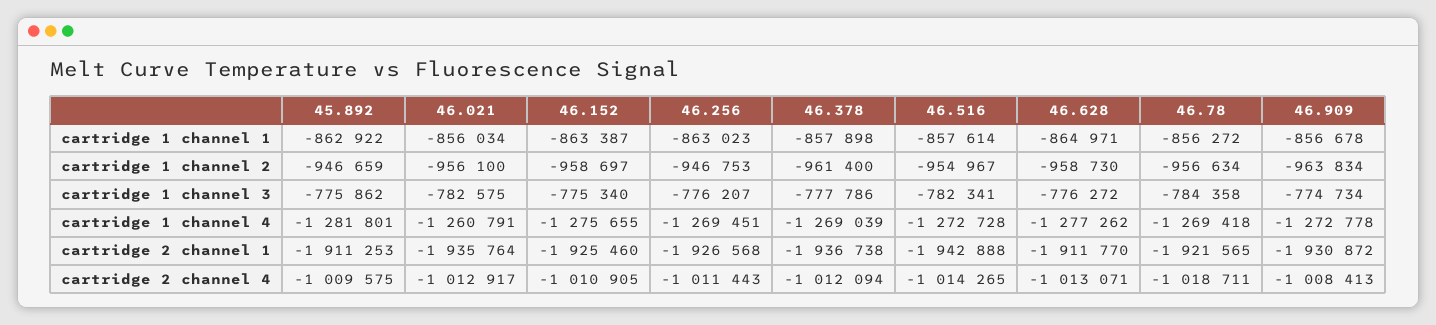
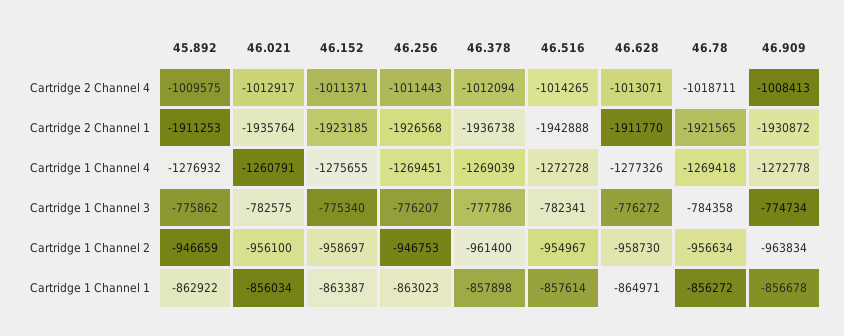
  {
    "45.892": {
      "cartridge 1 channel 1": -862922,
      "cartridge 1 channel 2": -946659,
      "cartridge 1 channel 3": -775862,
-     "cartridge 1 channel 4": -1281801,
+     "cartridge 1 channel 4": -1276932,
      "cartridge 2 channel 1": -1911253,
      "cartridge 2 channel 4": -1009575
    },
    "46.021": {
      "cartridge 1 channel 1": -856034,
      "cartridge 1 channel 2": -956100,
      "cartridge 1 channel 3": -782575,
      "cartridge 1 channel 4": -1260791,
      "cartridge 2 channel 1": -1935764,
      "cartridge 2 channel 4": -1012917
    },
    "46.152": {
      "cartridge 1 channel 1": -863387,
      "cartridge 1 channel 2": -958697,
      "cartridge 1 channel 3": -775340,
      "cartridge 1 channel 4": -1275655,
-     "cartridge 2 channel 1": -1925460,
+     "cartridge 2 channel 1": -1923185,
-     "cartridge 2 channel 4": -1010905
+     "cartridge 2 channel 4": -1011371
    },
    "46.256": {
      "cartridge 1 channel 1": -863023,
      "cartridge 1 channel 2": -946753,
      "cartridge 1 channel 3": -776207,
      "cartridge 1 channel 4": -1269451,
      "cartridge 2 channel 1": -1926568,
      "cartridge 2 channel 4": -1011443
    },
    "46.378": {
      "cartridge 1 channel 1": -857898,
      "cartridge 1 channel 2": -961400,
      "cartridge 1 channel 3": -777786,
      "cartridge 1 channel 4": -1269039,
      "cartridge 2 channel 1": -1936738,
      "cartridge 2 channel 4": -1012094
    },
    "46.516": {
      "cartridge 1 channel 1": -857614,
      "cartridge 1 channel 2": -954967,
      "cartridge 1 channel 3": -782341,
      "cartridge 1 channel 4": -1272728,
      "cartridge 2 channel 1": -1942888,
      "cartridge 2 channel 4": -1014265
    },
    "46.628": {
      "cartridge 1 channel 1": -864971,
      "cartridge 1 channel 2": -958730,
      "cartridge 1 channel 3": -776272,
-     "cartridge 1 channel 4": -1277262,
+     "cartridge 1 channel 4": -1277326,
      "cartridge 2 channel 1": -1911770,
      "cartridge 2 channel 4": -1013071
    },
    "46.78": {
      "cartridge 1 channel 1": -856272,
      "cartridge 1 channel 2": -956634,
      "cartridge 1 channel 3": -784358,
      "cartridge 1 channel 4": -1269418,
      "cartridge 2 channel 1": -1921565,
      "cartridge 2 channel 4": -1018711
    },
    "46.909": {
      "cartridge 1 channel 1": -856678,
      "cartridge 1 channel 2": -963834,
      "cartridge 1 channel 3": -774734,
      "cartridge 1 channel 4": -1272778,
      "cartridge 2 channel 1": -1930872,
      "cartridge 2 channel 4": -1008413
    }
  }

